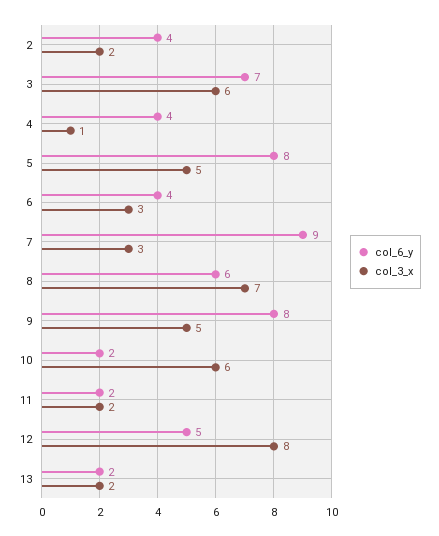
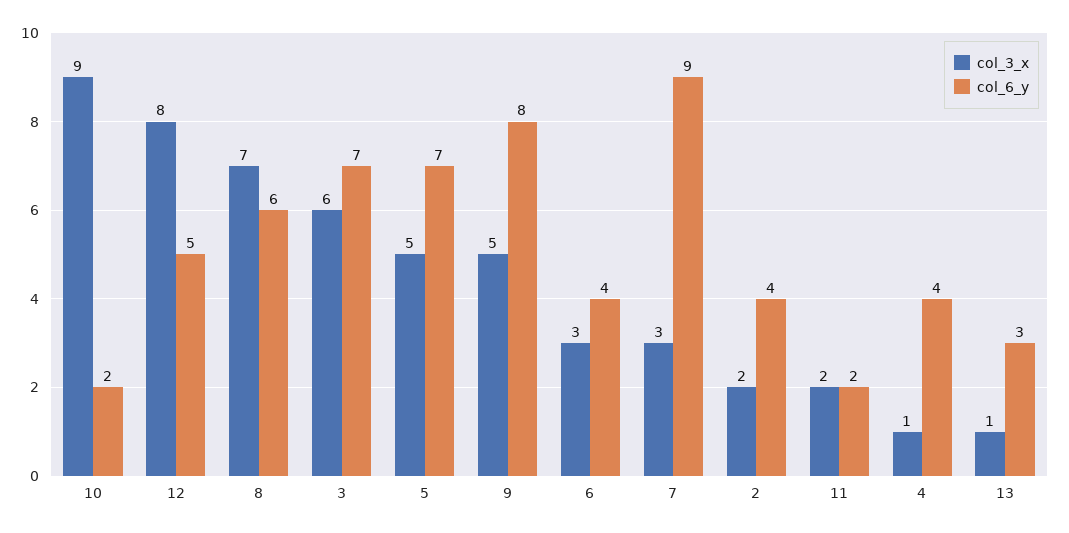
  {
    "col_6_y": {
      "2": 4,
      "3": 7,
      "4": 4,
-     "5": 8,
+     "5": 7,
      "6": 4,
      "7": 9,
      "8": 6,
      "9": 8,
      "10": 2,
      "11": 2,
      "12": 5,
-     "13": 2
+     "13": 3
    },
    "col_3_x": {
      "2": 2,
      "3": 6,
      "4": 1,
      "5": 5,
      "6": 3,
      "7": 3,
      "8": 7,
      "9": 5,
-     "10": 6,
+     "10": 9,
      "11": 2,
      "12": 8,
-     "13": 2
+     "13": 1
    }
  }

